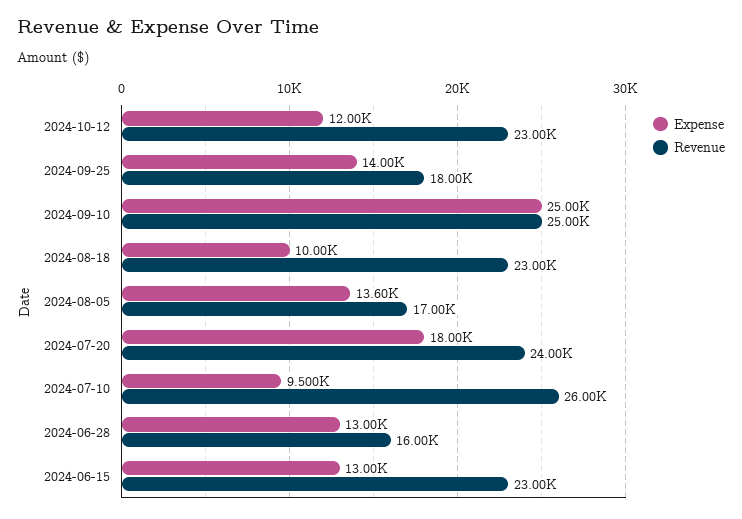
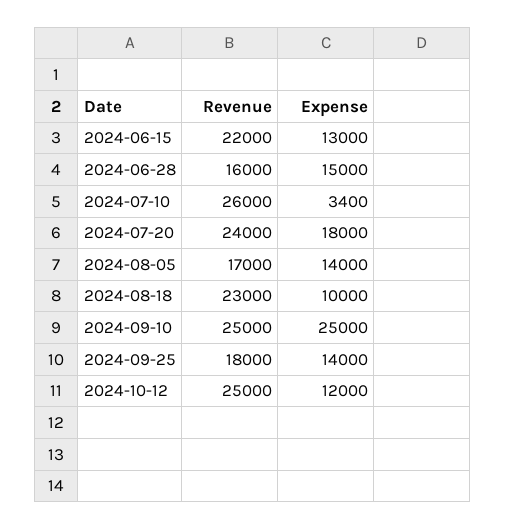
  {
    "Expense": {
      "2024-10-12": 12000,
      "2024-09-25": 14000,
      "2024-09-10": 25000,
      "2024-08-18": 10000,
-     "2024-08-05": 13600,
+     "2024-08-05": 14000,
      "2024-07-20": 18000,
-     "2024-07-10": 9500,
+     "2024-07-10": 3400,
-     "2024-06-28": 13000,
+     "2024-06-28": 15000,
      "2024-06-15": 13000
    },
    "Revenue": {
-     "2024-10-12": 23000,
+     "2024-10-12": 25000,
      "2024-09-25": 18000,
      "2024-09-10": 25000,
      "2024-08-18": 23000,
      "2024-08-05": 17000,
      "2024-07-20": 24000,
      "2024-07-10": 26000,
      "2024-06-28": 16000,
-     "2024-06-15": 23000
+     "2024-06-15": 22000
    }
  }

